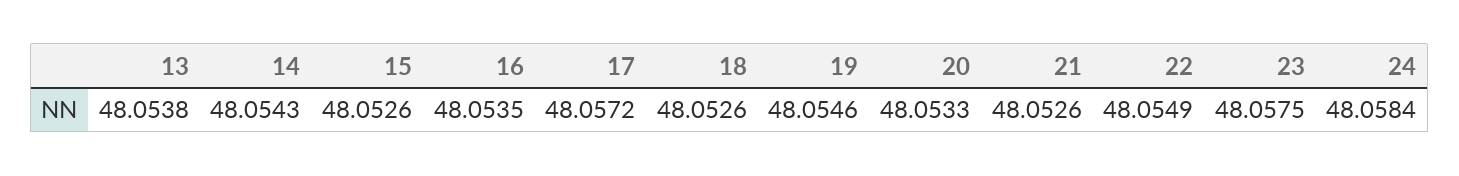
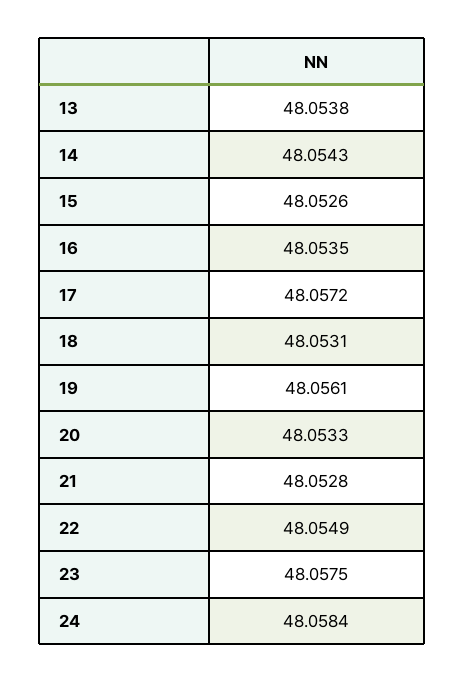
  {
    "13": 48.0538,
    "14": 48.0543,
    "15": 48.0526,
    "16": 48.0535,
    "17": 48.0572,
-   "18": 48.0526,
+   "18": 48.0531,
-   "19": 48.0546,
+   "19": 48.0561,
    "20": 48.0533,
-   "21": 48.0526,
+   "21": 48.0528,
    "22": 48.0549,
    "23": 48.0575,
    "24": 48.0584
  }

